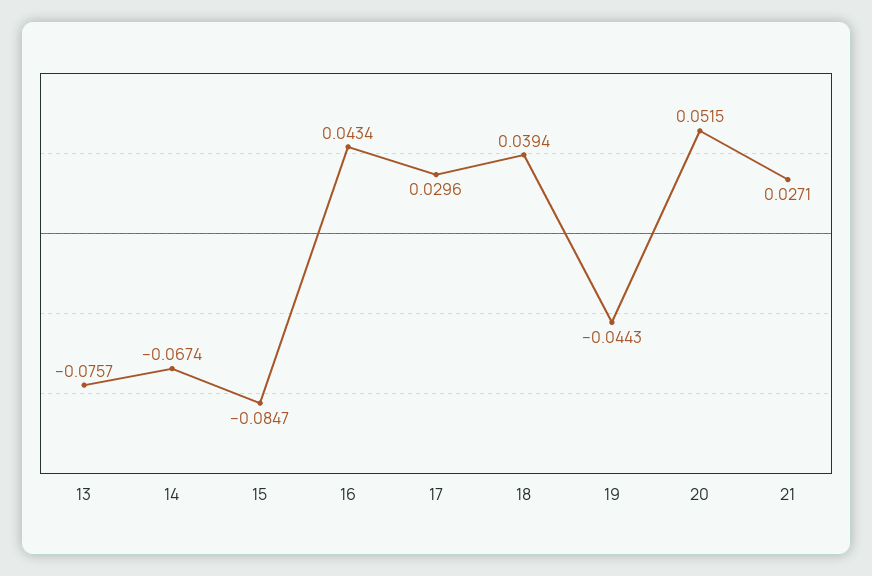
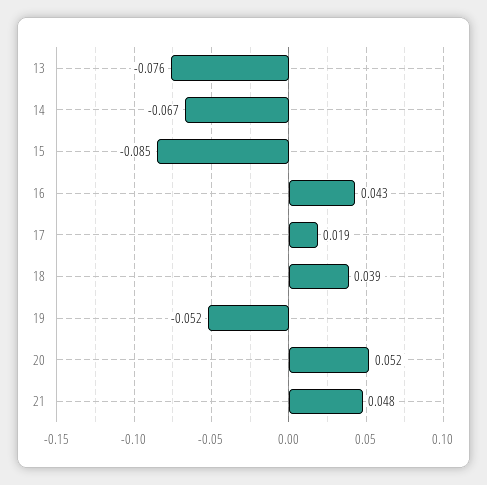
  {
    "13": -0.0757,
    "14": -0.0674,
    "15": -0.0847,
    "16": 0.0434,
-   "17": 0.0296,
+   "17": 0.019,
    "18": 0.0394,
-   "19": -0.0443,
+   "19": -0.052,
    "20": 0.0515,
-   "21": 0.0271
+   "21": 0.048
  }

